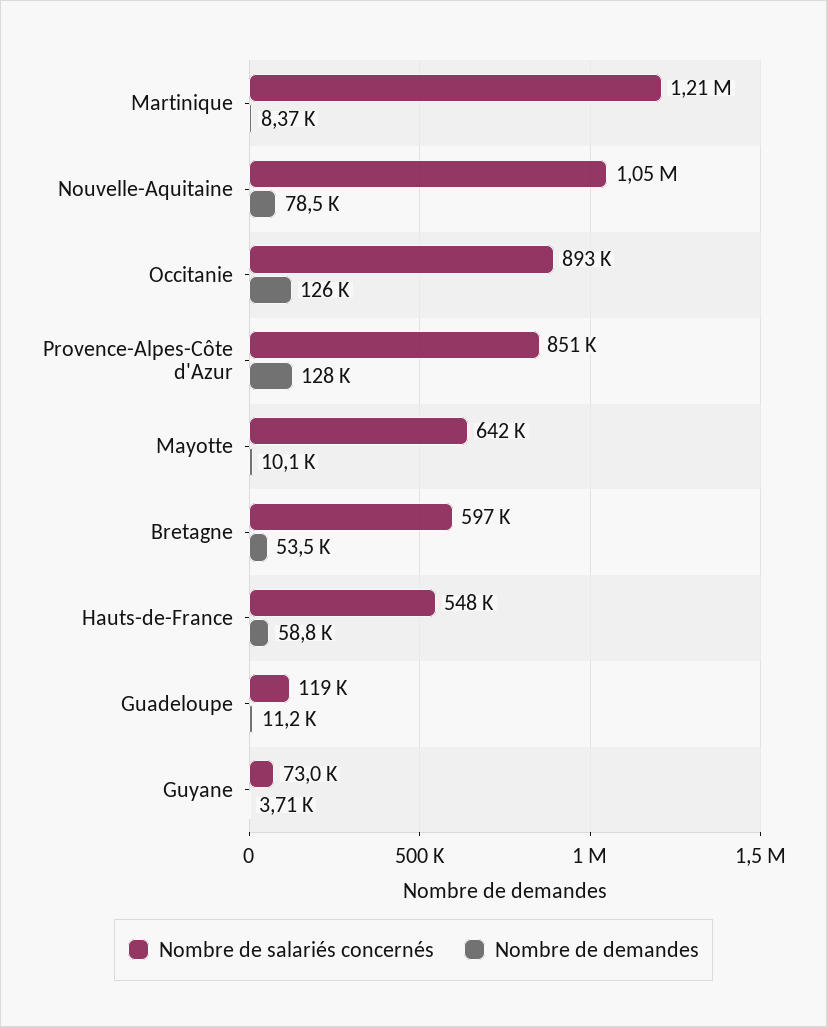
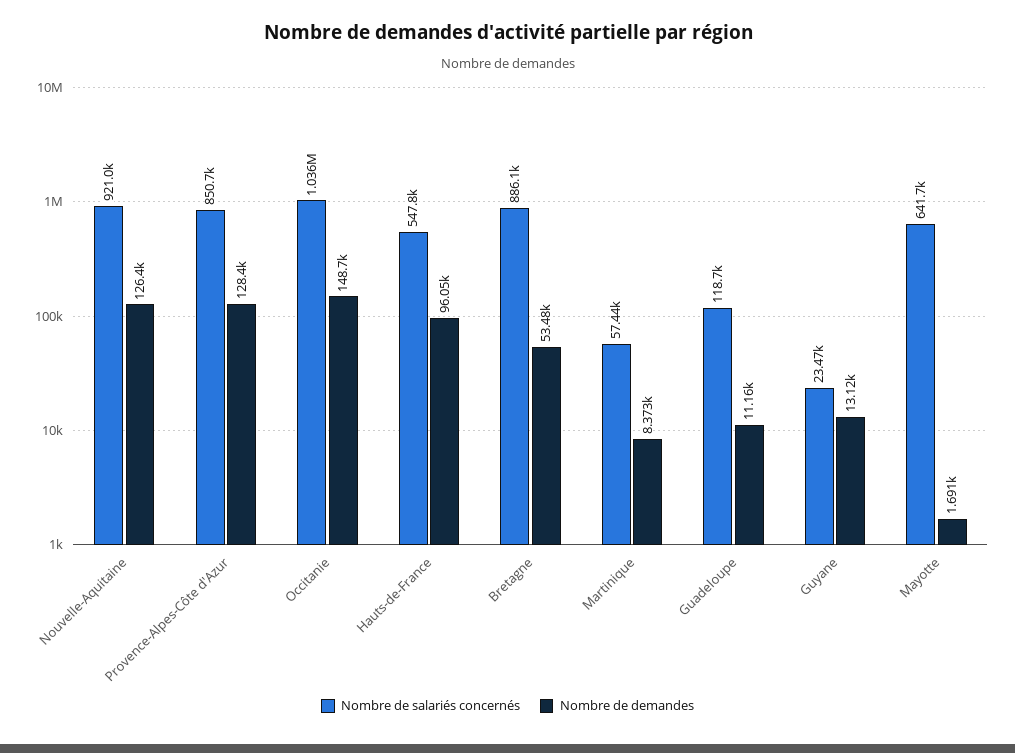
  {
    "Nombre de salariés concernés": {
-     "Martinique": 1210000,
+     "Martinique": 57440,
-     "Nouvelle-Aquitaine": 1050000,
+     "Nouvelle-Aquitaine": 921000,
-     "Occitanie": 893000,
+     "Occitanie": 1036000,
      "Provence-Alpes-Côte d'Azur": 850700,
      "Mayotte": 641700,
-     "Bretagne": 597000,
+     "Bretagne": 886100,
      "Hauts-de-France": 547800,
      "Guadeloupe": 118700,
-     "Guyane": 73000
+     "Guyane": 23470
    },
    "Nombre de demandes": {
      "Martinique": 8373,
-     "Nouvelle-Aquitaine": 78500,
+     "Nouvelle-Aquitaine": 126400,
-     "Occitanie": 126000,
+     "Occitanie": 148700,
      "Provence-Alpes-Côte d'Azur": 128400,
-     "Mayotte": 10100,
+     "Mayotte": 1691,
      "Bretagne": 53480,
-     "Hauts-de-France": 58800,
+     "Hauts-de-France": 96050,
      "Guadeloupe": 11160,
-     "Guyane": 3710
+     "Guyane": 13120
    }
  }

